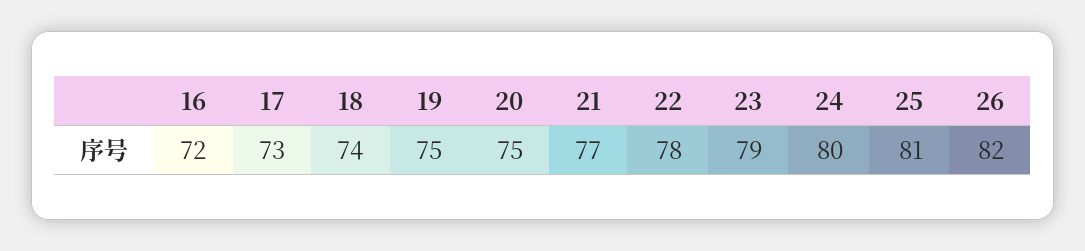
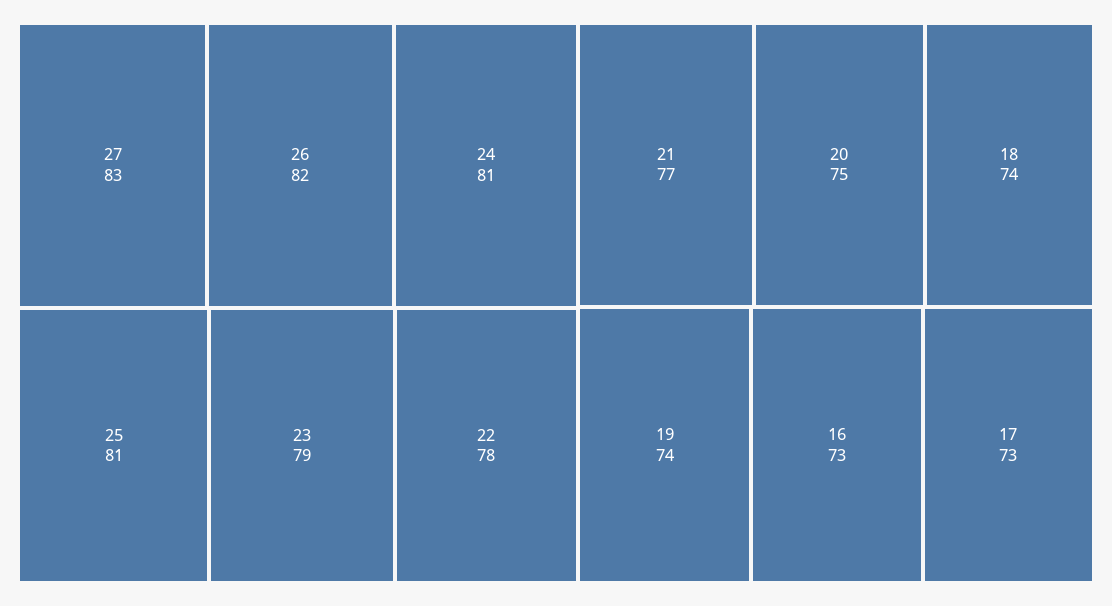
  {
-   "16": 72,
+   "16": 73,
    "17": 73,
    "18": 74,
-   "19": 75,
+   "19": 74,
    "20": 75,
    "21": 77,
    "22": 78,
    "23": 79,
-   "24": 80,
+   "24": 81,
    "25": 81,
-   "26": 82
+   "26": 82,
+   "27": 83
  }

